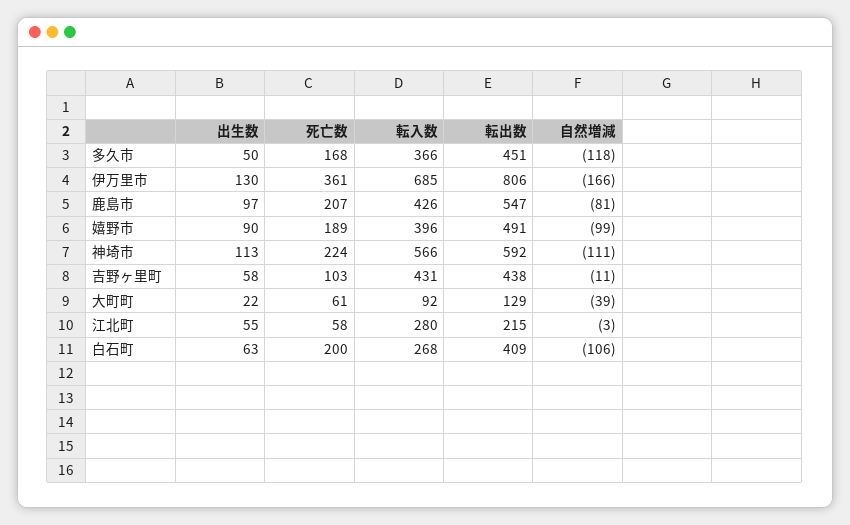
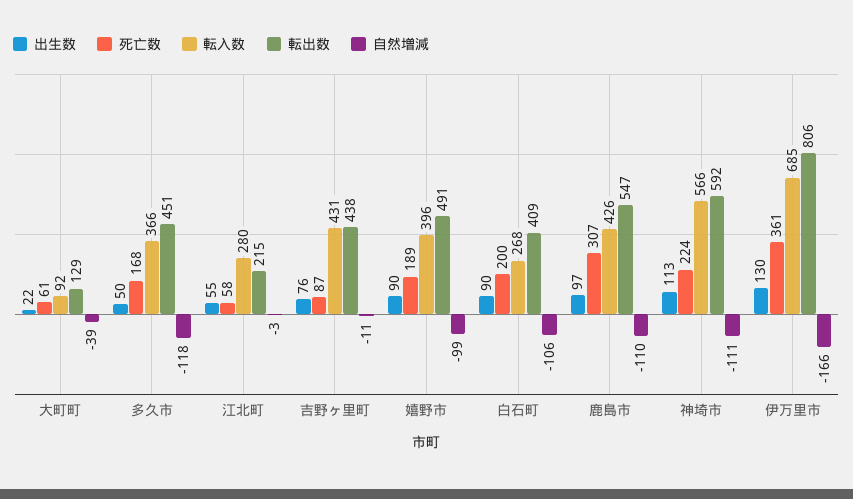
  {
    "出生数": {
      "多久市": 50,
      "伊万里市": 130,
      "鹿島市": 97,
      "嬉野市": 90,
      "神埼市": 113,
-     "吉野ヶ里町": 58,
+     "吉野ヶ里町": 76,
      "大町町": 22,
      "江北町": 55,
-     "白石町": 63
+     "白石町": 90
    },
    "死亡数": {
      "多久市": 168,
      "伊万里市": 361,
-     "鹿島市": 207,
+     "鹿島市": 307,
      "嬉野市": 189,
      "神埼市": 224,
-     "吉野ヶ里町": 103,
+     "吉野ヶ里町": 87,
      "大町町": 61,
      "江北町": 58,
      "白石町": 200
    },
    "転入数": {
      "多久市": 366,
      "伊万里市": 685,
      "鹿島市": 426,
      "嬉野市": 396,
      "神埼市": 566,
      "吉野ヶ里町": 431,
      "大町町": 92,
      "江北町": 280,
      "白石町": 268
    },
    "転出数": {
      "多久市": 451,
      "伊万里市": 806,
      "鹿島市": 547,
      "嬉野市": 491,
      "神埼市": 592,
      "吉野ヶ里町": 438,
      "大町町": 129,
      "江北町": 215,
      "白石町": 409
    },
    "自然増減": {
      "多久市": -118,
      "伊万里市": -166,
-     "鹿島市": -81,
+     "鹿島市": -110,
      "嬉野市": -99,
      "神埼市": -111,
      "吉野ヶ里町": -11,
      "大町町": -39,
      "江北町": -3,
      "白石町": -106
    }
  }

